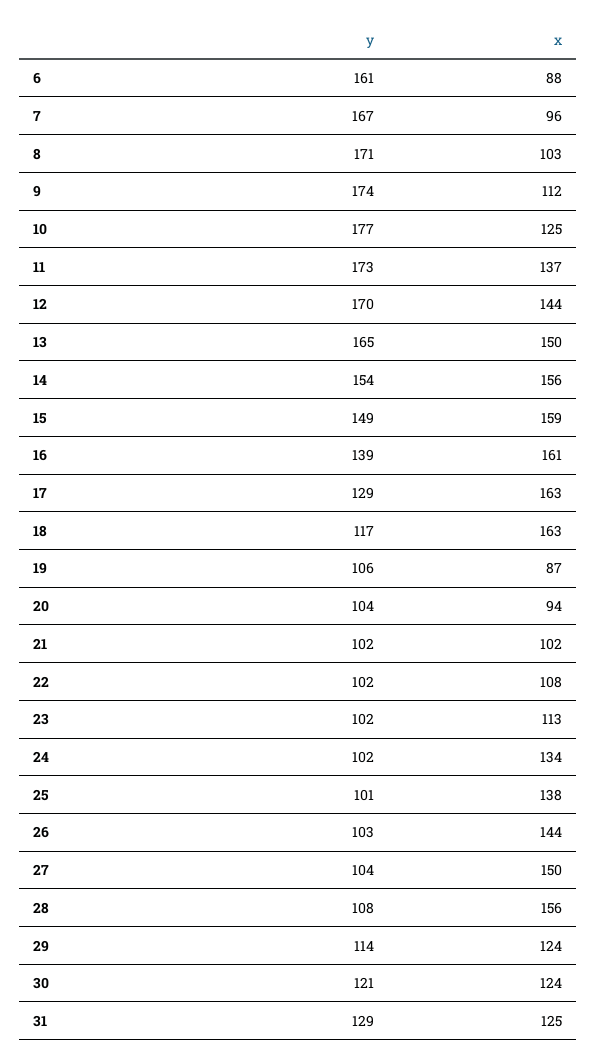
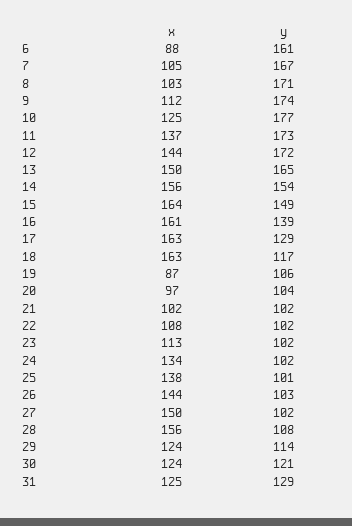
  {
    "y": {
      "6": 161,
      "7": 167,
      "8": 171,
      "9": 174,
      "10": 177,
      "11": 173,
-     "12": 170,
+     "12": 172,
      "13": 165,
      "14": 154,
      "15": 149,
      "16": 139,
      "17": 129,
      "18": 117,
      "19": 106,
      "20": 104,
      "21": 102,
      "22": 102,
      "23": 102,
      "24": 102,
      "25": 101,
      "26": 103,
-     "27": 104,
+     "27": 102,
      "28": 108,
      "29": 114,
      "30": 121,
      "31": 129
    },
    "x": {
      "6": 88,
-     "7": 96,
+     "7": 105,
      "8": 103,
      "9": 112,
      "10": 125,
      "11": 137,
      "12": 144,
      "13": 150,
      "14": 156,
-     "15": 159,
+     "15": 164,
      "16": 161,
      "17": 163,
      "18": 163,
      "19": 87,
-     "20": 94,
+     "20": 97,
      "21": 102,
      "22": 108,
      "23": 113,
      "24": 134,
      "25": 138,
      "26": 144,
      "27": 150,
      "28": 156,
      "29": 124,
      "30": 124,
      "31": 125
    }
  }

